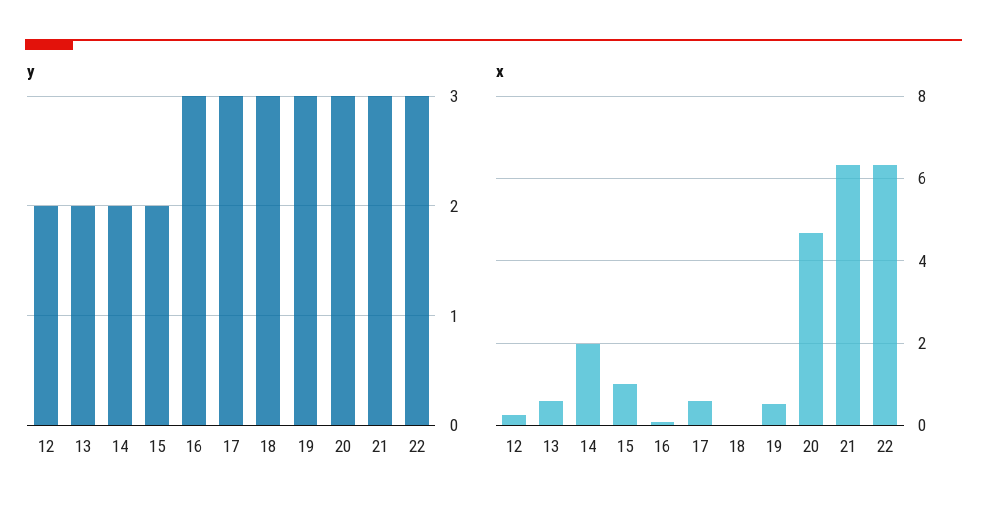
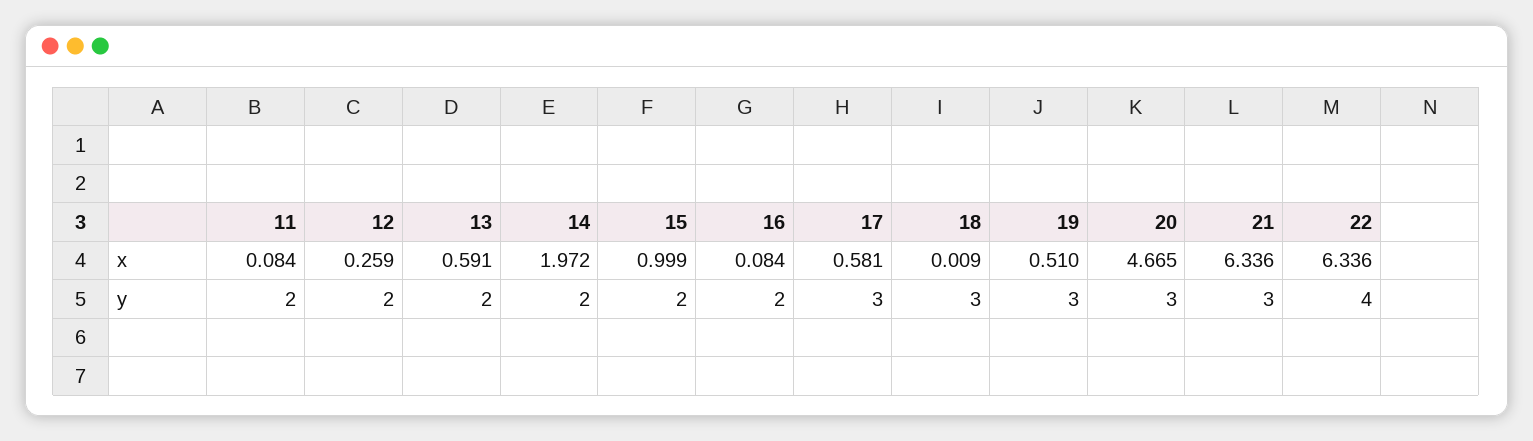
  {
    "y": {
      "12": 2,
      "13": 2,
      "14": 2,
      "15": 2,
-     "16": 3,
+     "16": 2,
      "17": 3,
      "18": 3,
      "19": 3,
      "20": 3,
      "21": 3,
-     "22": 3
+     "22": 4,
+     "11": 2
    },
    "x": {
      "12": 0.259,
      "13": 0.591,
      "14": 1.972,
      "15": 0.999,
      "16": 0.084,
      "17": 0.581,
      "18": 0.009,
      "19": 0.51,
      "20": 4.665,
      "21": 6.336,
-     "22": 6.336
+     "22": 6.336,
+     "11": 0.084
    }
  }

